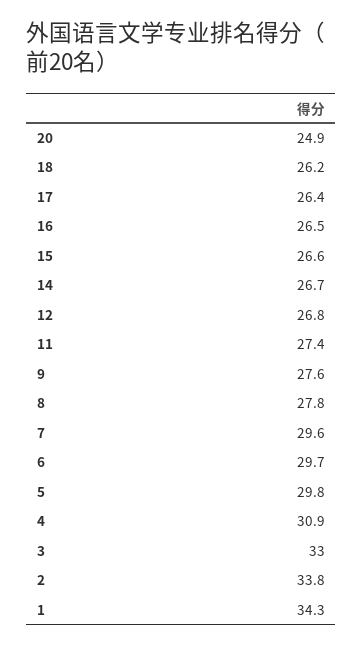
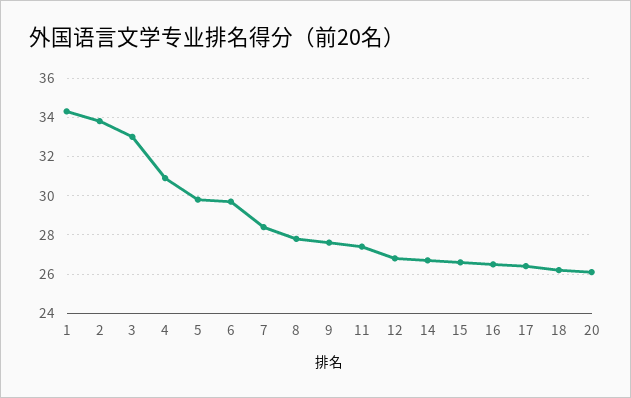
  {
-   "20": 24.9,
+   "20": 26,
    "18": 26.2,
    "17": 26.4,
    "16": 26.5,
    "15": 26.6,
    "14": 26.7,
    "12": 26.8,
    "11": 27.4,
    "9": 27.6,
    "8": 27.8,
-   "7": 29.6,
+   "7": 28.5,
    "6": 29.7,
    "5": 29.8,
    "4": 30.9,
    "3": 33,
    "2": 33.8,
    "1": 34.3
  }

